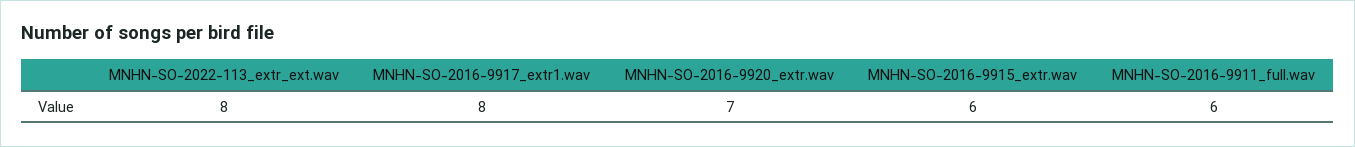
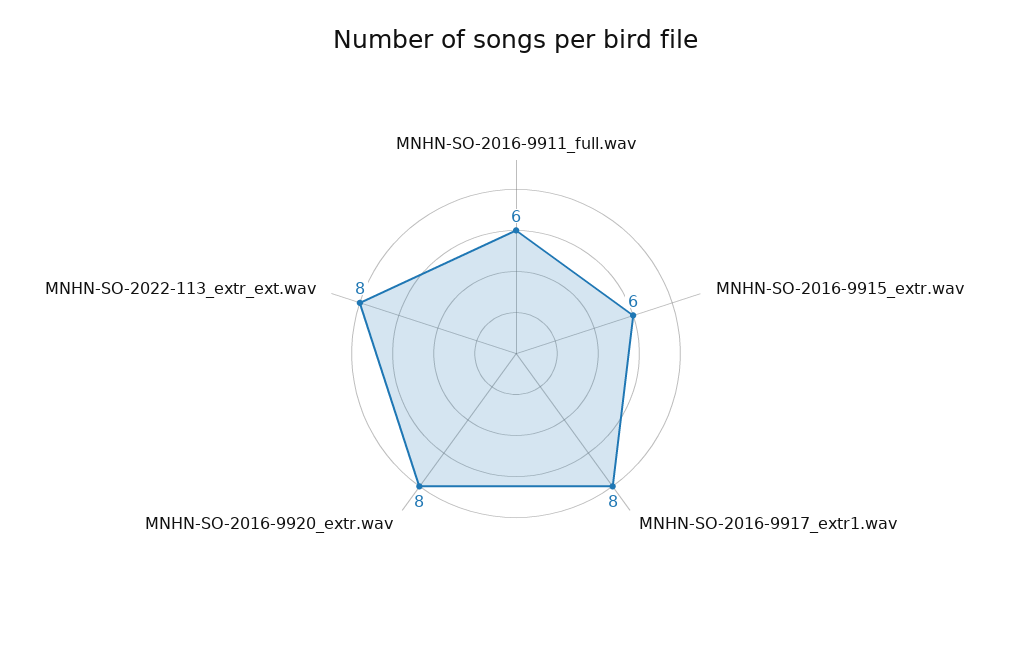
  {
    "MNHN-SO-2022-113_extr_ext.wav": 8,
    "MNHN-SO-2016-9917_extr1.wav": 8,
-   "MNHN-SO-2016-9920_extr.wav": 7,
+   "MNHN-SO-2016-9920_extr.wav": 8,
    "MNHN-SO-2016-9915_extr.wav": 6,
    "MNHN-SO-2016-9911_full.wav": 6
  }

